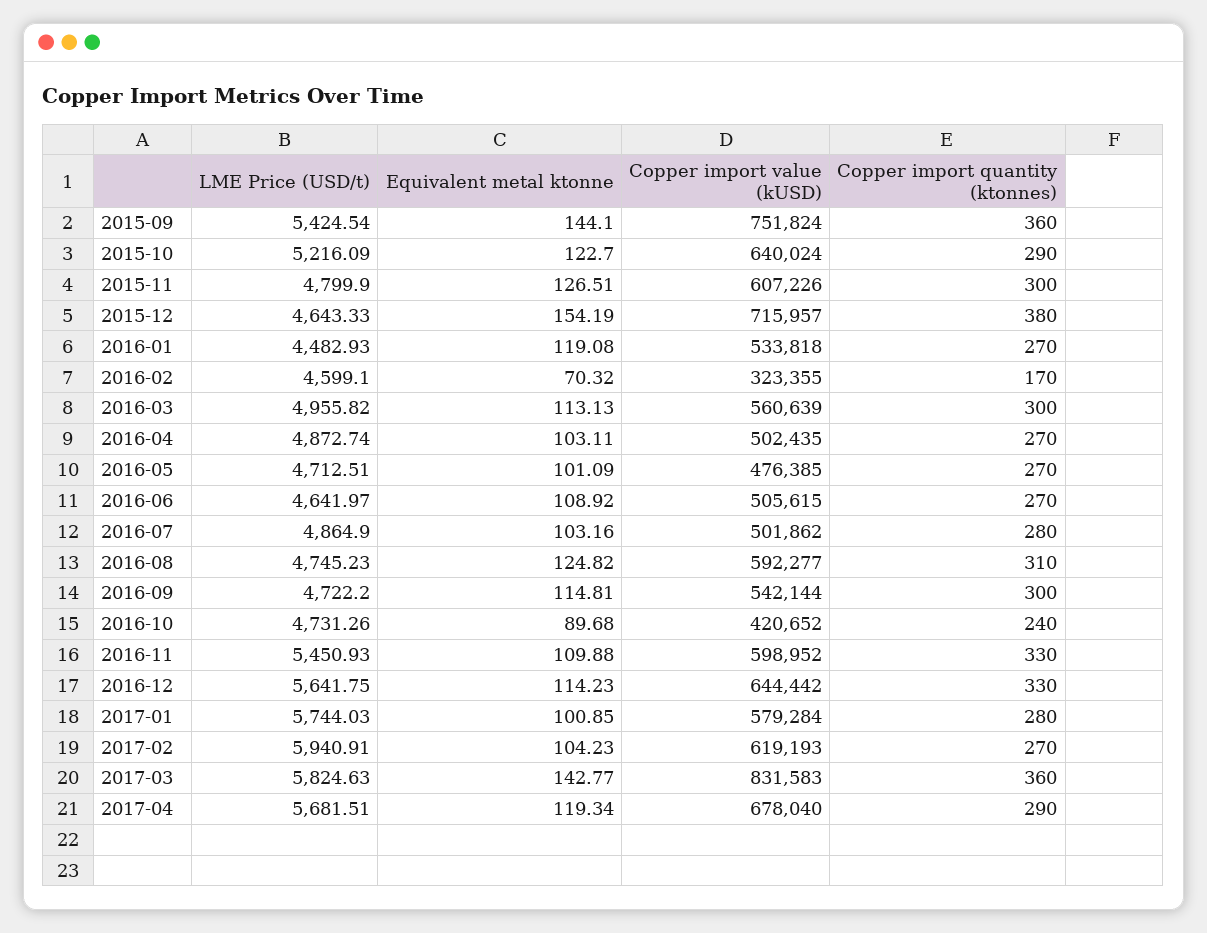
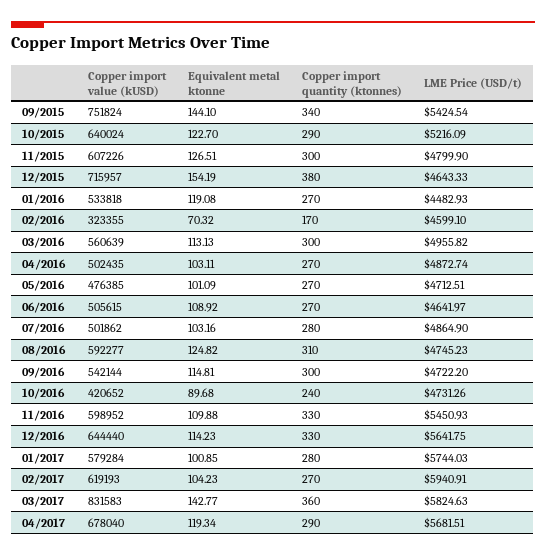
  {
    "LME Price (USD/t)": {
      "2015-09": 5424.54,
      "2015-10": 5216.09,
      "2015-11": 4799.9,
      "2015-12": 4643.33,
      "2016-01": 4482.93,
      "2016-02": 4599.1,
      "2016-03": 4955.82,
      "2016-04": 4872.74,
      "2016-05": 4712.51,
      "2016-06": 4641.97,
      "2016-07": 4864.9,
      "2016-08": 4745.23,
      "2016-09": 4722.2,
      "2016-10": 4731.26,
      "2016-11": 5450.93,
      "2016-12": 5641.75,
      "2017-01": 5744.03,
      "2017-02": 5940.91,
      "2017-03": 5824.63,
      "2017-04": 5681.51
    },
    "Equivalent metal ktonne": {
      "2015-09": 144.1,
      "2015-10": 122.7,
      "2015-11": 126.51,
      "2015-12": 154.19,
      "2016-01": 119.08,
      "2016-02": 70.32,
      "2016-03": 113.13,
      "2016-04": 103.11,
      "2016-05": 101.09,
      "2016-06": 108.92,
      "2016-07": 103.16,
      "2016-08": 124.82,
      "2016-09": 114.81,
      "2016-10": 89.68,
      "2016-11": 109.88,
      "2016-12": 114.23,
      "2017-01": 100.85,
      "2017-02": 104.23,
      "2017-03": 142.77,
      "2017-04": 119.34
    },
    "Copper import value (kUSD)": {
      "2015-09": 751824,
      "2015-10": 640024,
      "2015-11": 607226,
      "2015-12": 715957,
      "2016-01": 533818,
      "2016-02": 323355,
      "2016-03": 560639,
      "2016-04": 502435,
      "2016-05": 476385,
      "2016-06": 505615,
      "2016-07": 501862,
      "2016-08": 592277,
      "2016-09": 542144,
      "2016-10": 420652,
      "2016-11": 598952,
-     "2016-12": 644442,
+     "2016-12": 644440,
      "2017-01": 579284,
      "2017-02": 619193,
      "2017-03": 831583,
      "2017-04": 678040
    },
    "Copper import quantity (ktonnes)": {
-     "2015-09": 360,
+     "2015-09": 340,
      "2015-10": 290,
      "2015-11": 300,
      "2015-12": 380,
      "2016-01": 270,
      "2016-02": 170,
      "2016-03": 300,
      "2016-04": 270,
      "2016-05": 270,
      "2016-06": 270,
      "2016-07": 280,
      "2016-08": 310,
      "2016-09": 300,
      "2016-10": 240,
      "2016-11": 330,
      "2016-12": 330,
      "2017-01": 280,
      "2017-02": 270,
      "2017-03": 360,
      "2017-04": 290
    }
  }

